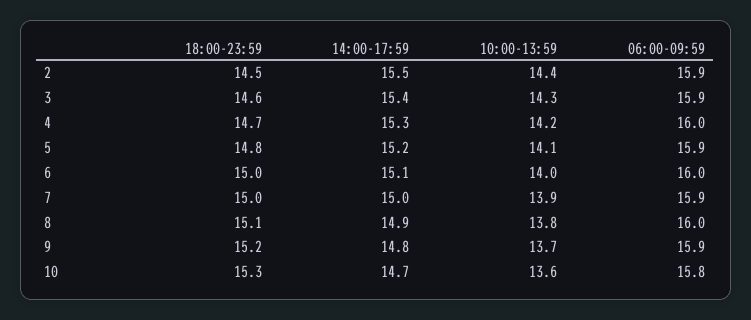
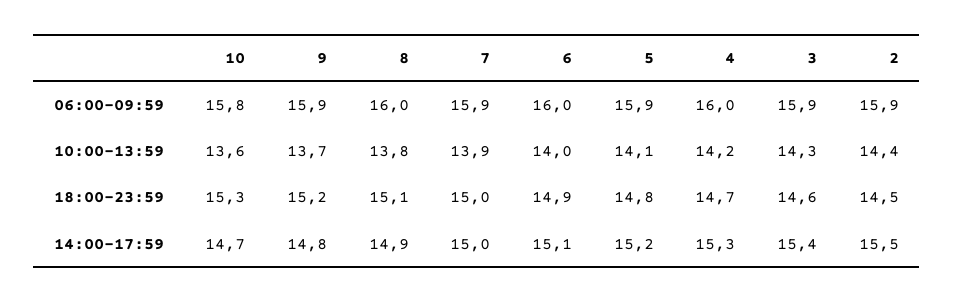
  {
    "18:00-23:59": {
      "2": 14.5,
      "3": 14.6,
      "4": 14.7,
      "5": 14.8,
-     "6": 15,
+     "6": 14.9,
      "7": 15,
      "8": 15.1,
      "9": 15.2,
      "10": 15.3
    },
    "14:00-17:59": {
      "2": 15.5,
      "3": 15.4,
      "4": 15.3,
      "5": 15.2,
      "6": 15.1,
      "7": 15,
      "8": 14.9,
      "9": 14.8,
      "10": 14.7
    },
    "10:00-13:59": {
      "2": 14.4,
      "3": 14.3,
      "4": 14.2,
      "5": 14.1,
      "6": 14,
      "7": 13.9,
      "8": 13.8,
      "9": 13.7,
      "10": 13.6
    },
    "06:00-09:59": {
      "2": 15.9,
      "3": 15.9,
      "4": 16,
      "5": 15.9,
      "6": 16,
      "7": 15.9,
      "8": 16,
      "9": 15.9,
      "10": 15.8
    }
  }

